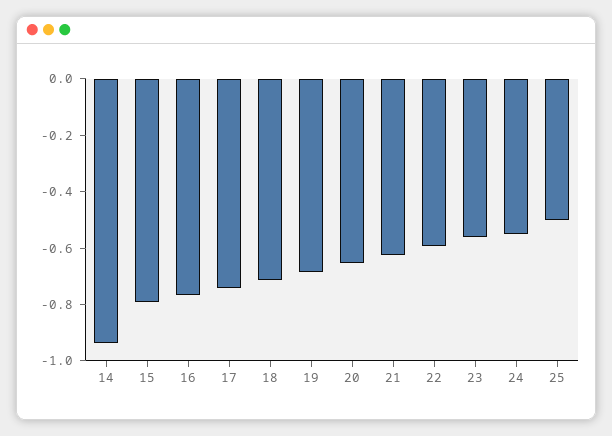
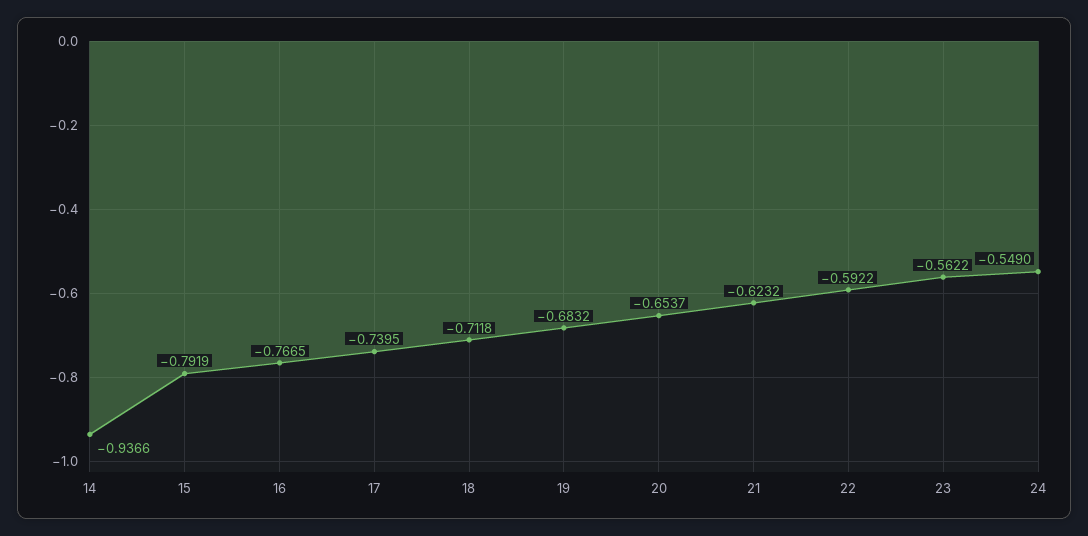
  {
    "14": -0.9366,
    "15": -0.7919,
    "16": -0.7665,
    "17": -0.7395,
    "18": -0.7118,
    "19": -0.6832,
    "20": -0.6537,
    "21": -0.6232,
    "22": -0.5922,
    "23": -0.5622,
-   "24": -0.549,
+   "24": -0.549
-   "25": -0.5
  }

